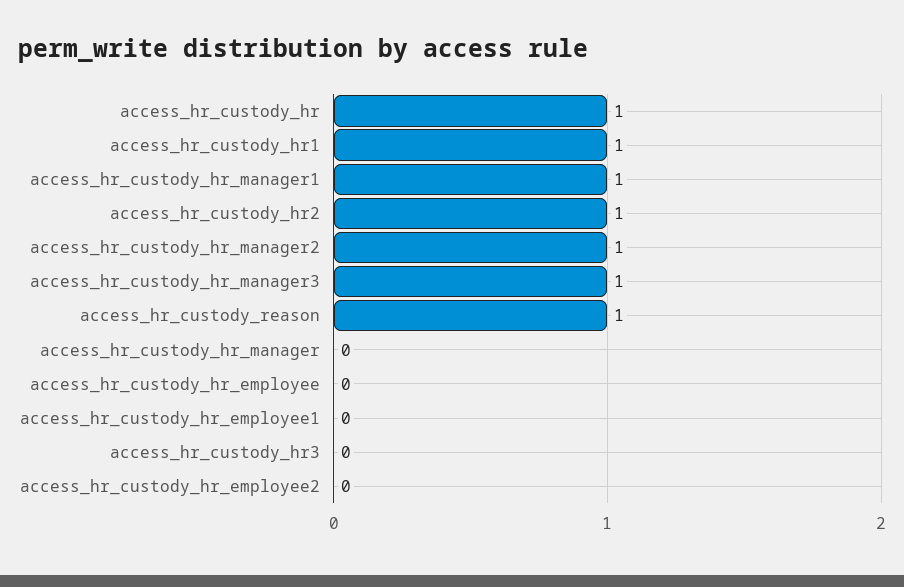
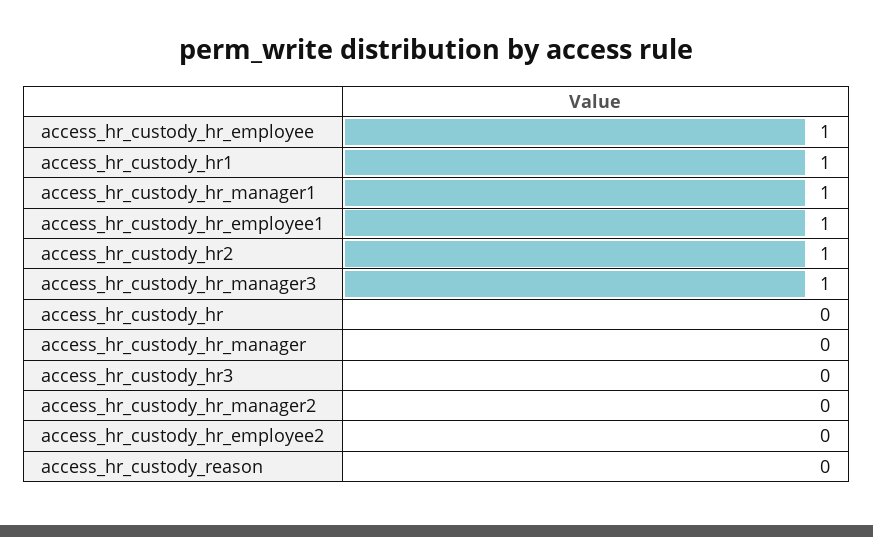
  {
-   "access_hr_custody_hr": 1,
+   "access_hr_custody_hr": 0,
    "access_hr_custody_hr1": 1,
    "access_hr_custody_hr_manager1": 1,
    "access_hr_custody_hr2": 1,
-   "access_hr_custody_hr_manager2": 1,
+   "access_hr_custody_hr_manager2": 0,
    "access_hr_custody_hr_manager3": 1,
-   "access_hr_custody_reason": 1,
+   "access_hr_custody_reason": 0,
    "access_hr_custody_hr_manager": 0,
-   "access_hr_custody_hr_employee": 0,
+   "access_hr_custody_hr_employee": 1,
-   "access_hr_custody_hr_employee1": 0,
+   "access_hr_custody_hr_employee1": 1,
    "access_hr_custody_hr3": 0,
    "access_hr_custody_hr_employee2": 0
  }

